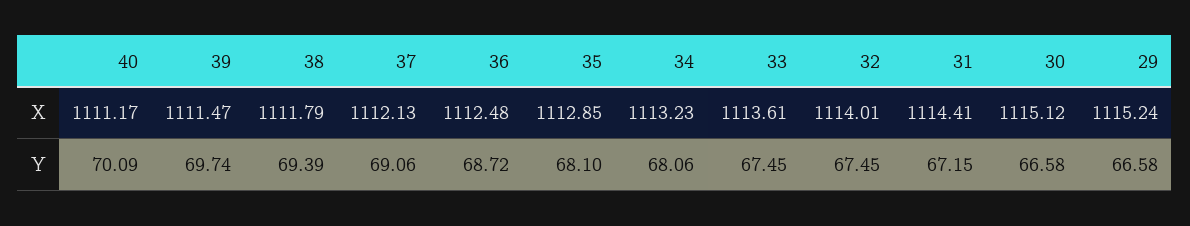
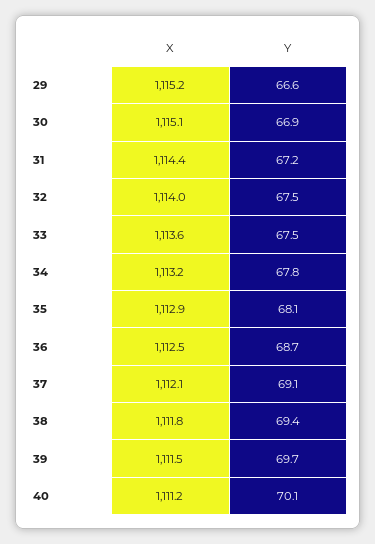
  {
    "40": {
      "X": 1111.17,
      "Y": 70.09
    },
    "39": {
      "X": 1111.47,
      "Y": 69.74
    },
    "38": {
      "X": 1111.79,
      "Y": 69.39
    },
    "37": {
      "X": 1112.13,
      "Y": 69.06
    },
    "36": {
      "X": 1112.48,
      "Y": 68.72
    },
    "35": {
      "X": 1112.85,
      "Y": 68.1
    },
    "34": {
      "X": 1113.23,
-     "Y": 68.06
+     "Y": 67.8
    },
    "33": {
      "X": 1113.61,
      "Y": 67.45
    },
    "32": {
      "X": 1114.01,
      "Y": 67.45
    },
    "31": {
      "X": 1114.41,
      "Y": 67.15
    },
    "30": {
      "X": 1115.12,
-     "Y": 66.58
+     "Y": 66.9
    },
    "29": {
      "X": 1115.24,
      "Y": 66.58
    }
  }

